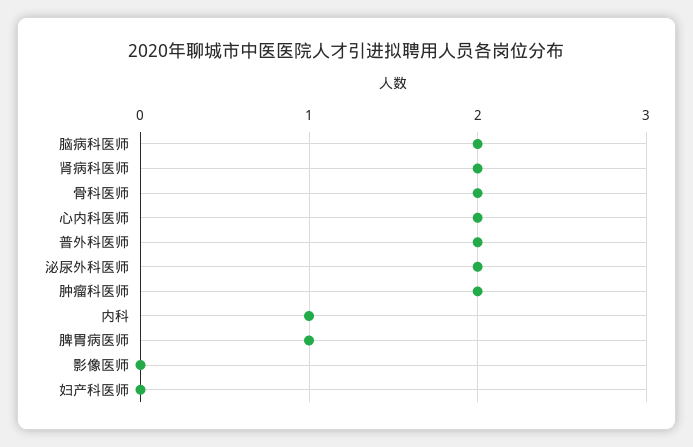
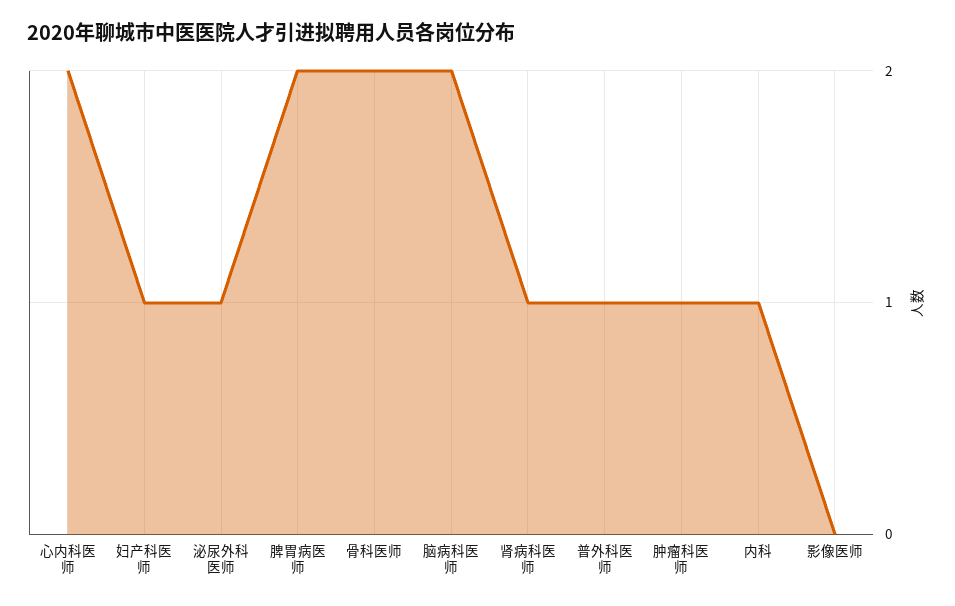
  {
    "脑病科医师": 2,
-   "肾病科医师": 2,
+   "肾病科医师": 1,
    "骨科医师": 2,
    "心内科医师": 2,
-   "普外科医师": 2,
+   "普外科医师": 1,
-   "泌尿外科医师": 2,
+   "泌尿外科医师": 1,
-   "肿瘤科医师": 2,
+   "肿瘤科医师": 1,
    "内科": 1,
-   "脾胃病医师": 1,
+   "脾胃病医师": 2,
    "影像医师": 0,
-   "妇产科医师": 0
+   "妇产科医师": 1
  }

